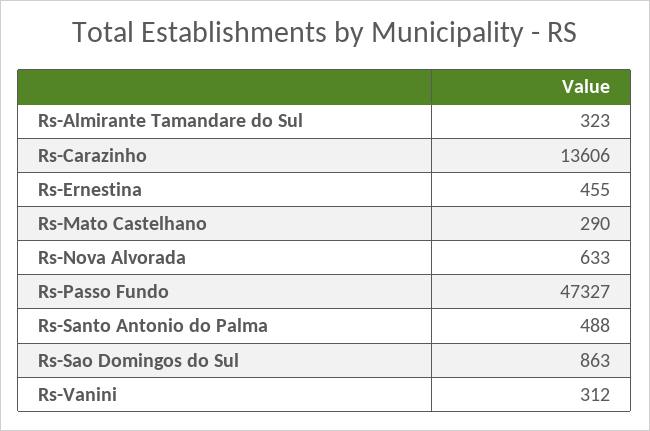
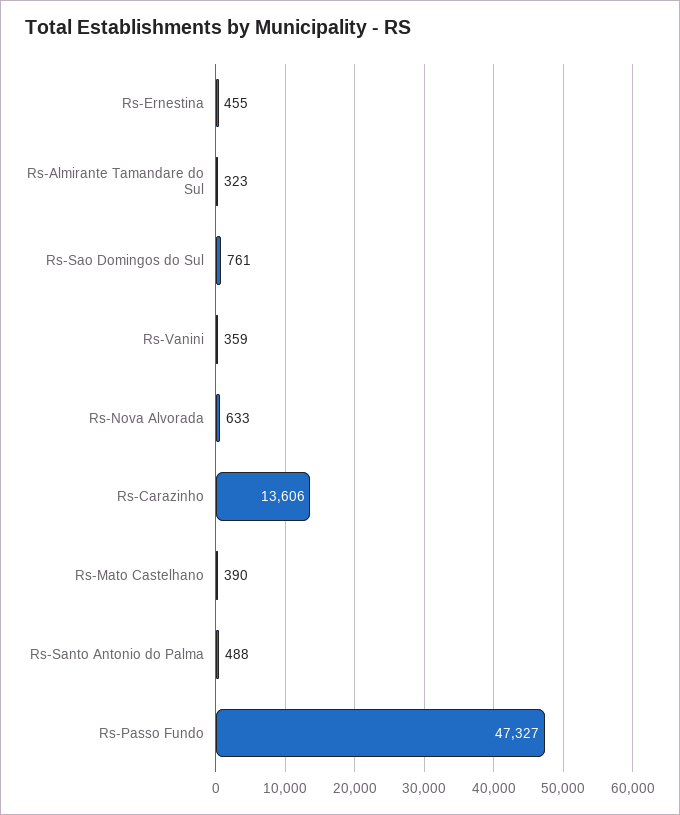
  {
    "Rs-Almirante Tamandare do Sul": 323,
    "Rs-Carazinho": 13606,
    "Rs-Ernestina": 455,
-   "Rs-Mato Castelhano": 290,
+   "Rs-Mato Castelhano": 390,
    "Rs-Nova Alvorada": 633,
    "Rs-Passo Fundo": 47327,
    "Rs-Santo Antonio do Palma": 488,
-   "Rs-Sao Domingos do Sul": 863,
+   "Rs-Sao Domingos do Sul": 761,
-   "Rs-Vanini": 312
+   "Rs-Vanini": 359
  }

